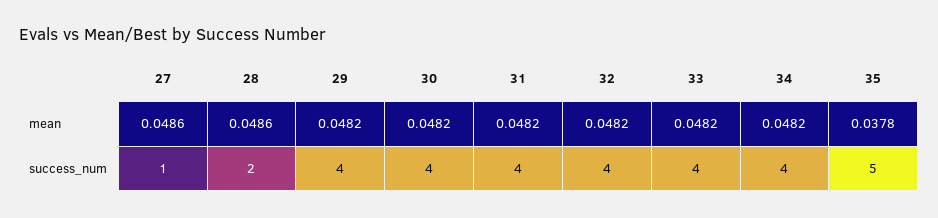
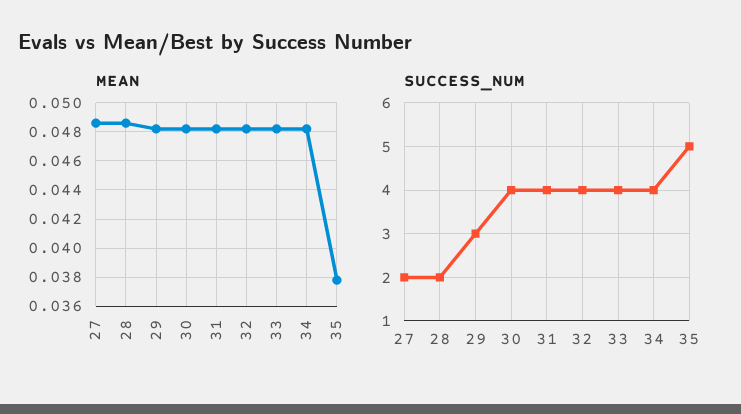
  {
    "mean": {
      "27": 0.0486,
      "28": 0.0486,
      "29": 0.0482,
      "30": 0.0482,
      "31": 0.0482,
      "32": 0.0482,
      "33": 0.0482,
      "34": 0.0482,
      "35": 0.0378
    },
    "success_num": {
-     "27": 1,
+     "27": 2,
      "28": 2,
-     "29": 4,
+     "29": 3,
      "30": 4,
      "31": 4,
      "32": 4,
      "33": 4,
      "34": 4,
      "35": 5
    }
  }

